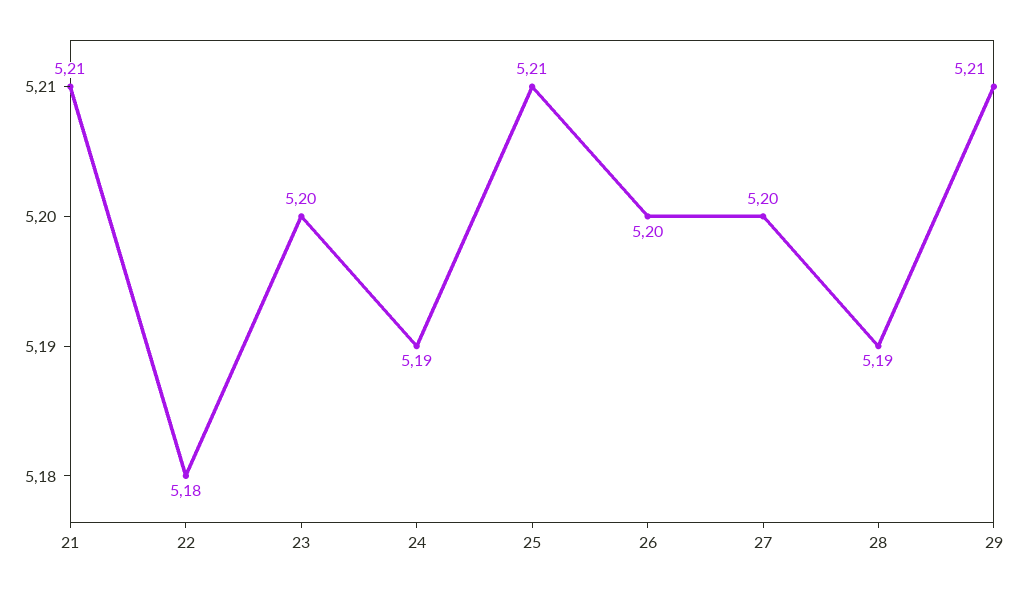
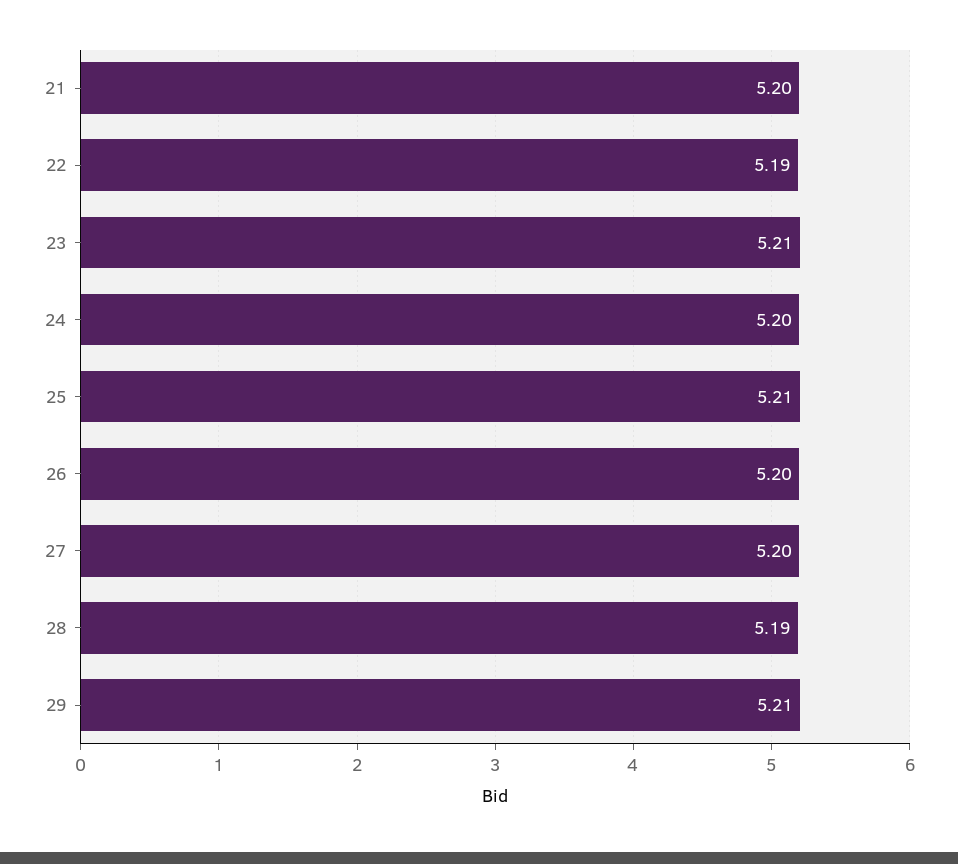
  {
-   "21": 5.21,
+   "21": 5.2,
-   "22": 5.18,
+   "22": 5.19,
-   "23": 5.2,
+   "23": 5.21,
-   "24": 5.19,
+   "24": 5.2,
    "25": 5.21,
    "26": 5.2,
    "27": 5.2,
    "28": 5.19,
    "29": 5.21
  }

